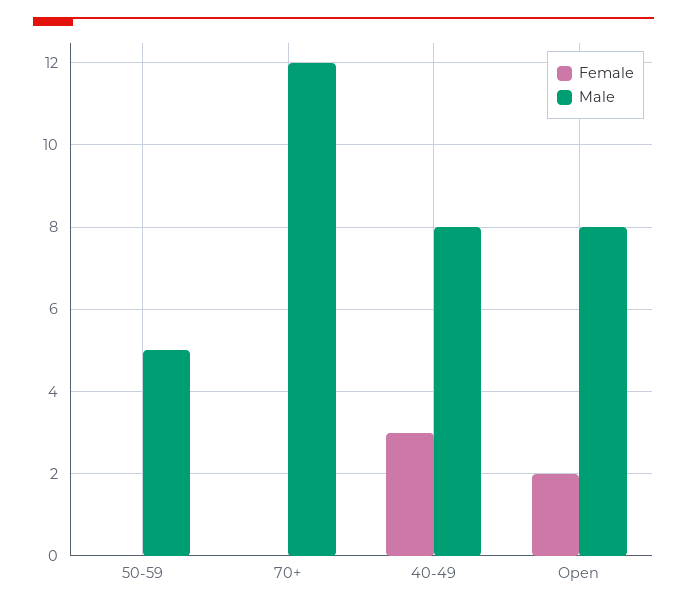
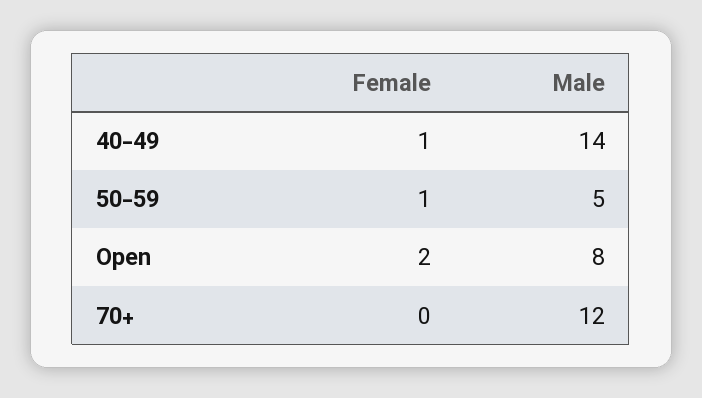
  {
    "Female": {
-     "50-59": 0,
+     "50-59": 1,
      "70+": 0,
-     "40-49": 3,
+     "40-49": 1,
      "Open": 2
    },
    "Male": {
      "50-59": 5,
      "70+": 12,
-     "40-49": 8,
+     "40-49": 14,
      "Open": 8
    }
  }

